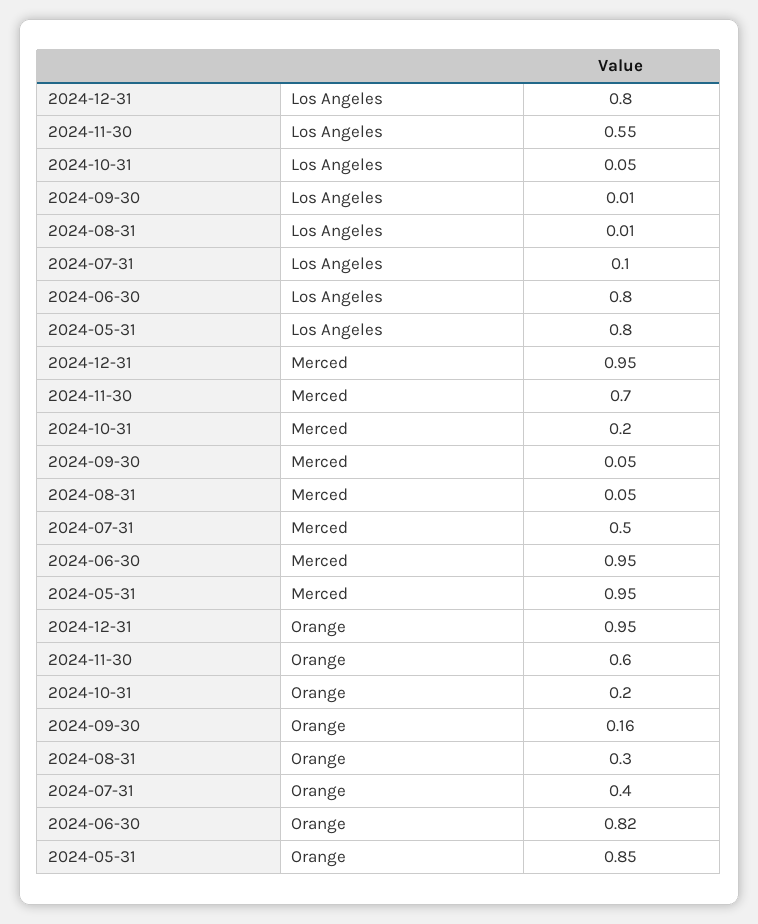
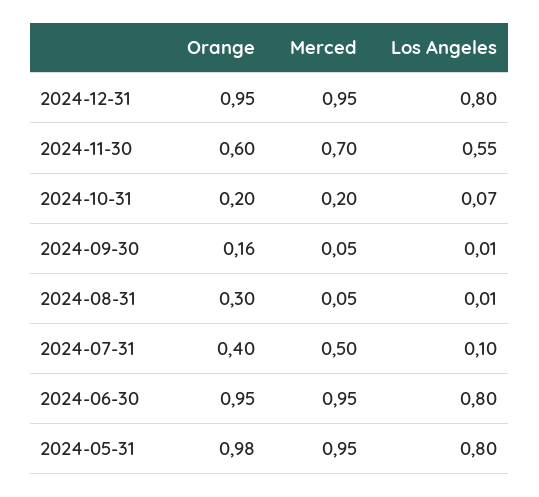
  {
    "2024-12-31": {
      "Los Angeles": 0.8,
      "Merced": 0.95,
      "Orange": 0.95
    },
    "2024-11-30": {
      "Los Angeles": 0.55,
      "Merced": 0.7,
      "Orange": 0.6
    },
    "2024-10-31": {
-     "Los Angeles": 0.05,
+     "Los Angeles": 0.07,
      "Merced": 0.2,
      "Orange": 0.2
    },
    "2024-09-30": {
      "Los Angeles": 0.01,
      "Merced": 0.05,
      "Orange": 0.16
    },
    "2024-08-31": {
      "Los Angeles": 0.01,
      "Merced": 0.05,
      "Orange": 0.3
    },
    "2024-07-31": {
      "Los Angeles": 0.1,
      "Merced": 0.5,
      "Orange": 0.4
    },
    "2024-06-30": {
      "Los Angeles": 0.8,
      "Merced": 0.95,
-     "Orange": 0.82
+     "Orange": 0.95
    },
    "2024-05-31": {
      "Los Angeles": 0.8,
      "Merced": 0.95,
-     "Orange": 0.85
+     "Orange": 0.98
    }
  }

